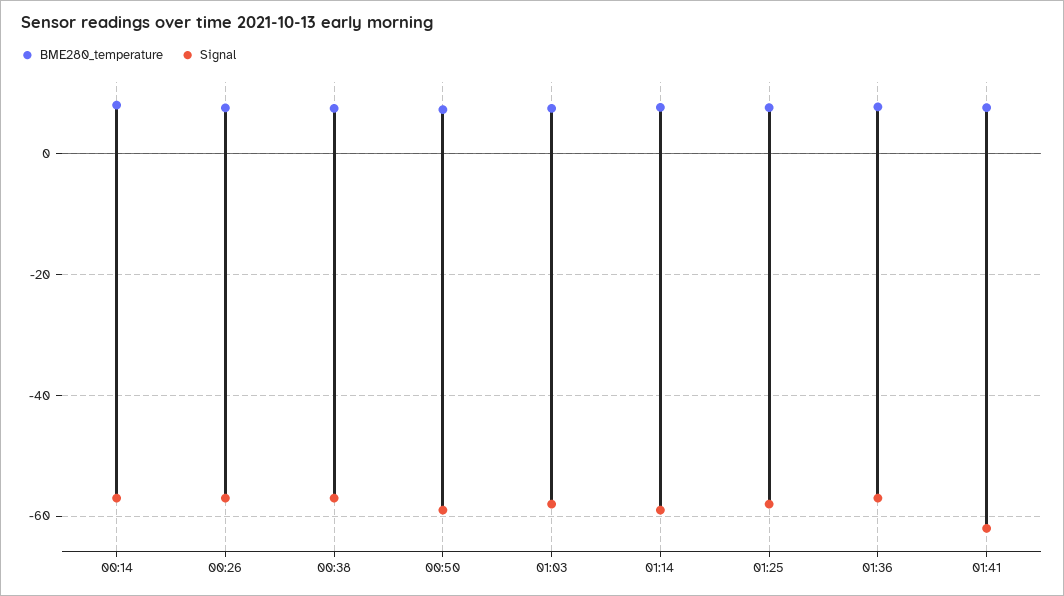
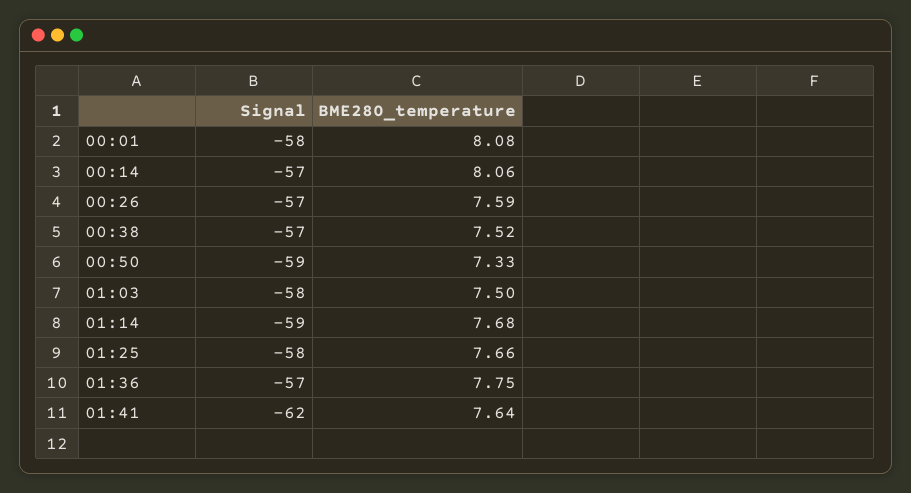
  {
    "BME280_temperature": {
      "00:14": 8.06,
      "00:26": 7.59,
      "00:38": 7.52,
      "00:50": 7.33,
      "01:03": 7.5,
      "01:14": 7.68,
      "01:25": 7.66,
      "01:36": 7.75,
-     "01:41": 7.64
+     "01:41": 7.64,
+     "00:01": 8.08
    },
    "Signal": {
      "00:14": -57,
      "00:26": -57,
      "00:38": -57,
      "00:50": -59,
      "01:03": -58,
      "01:14": -59,
      "01:25": -58,
      "01:36": -57,
-     "01:41": -62
+     "01:41": -62,
+     "00:01": -58
    }
  }

